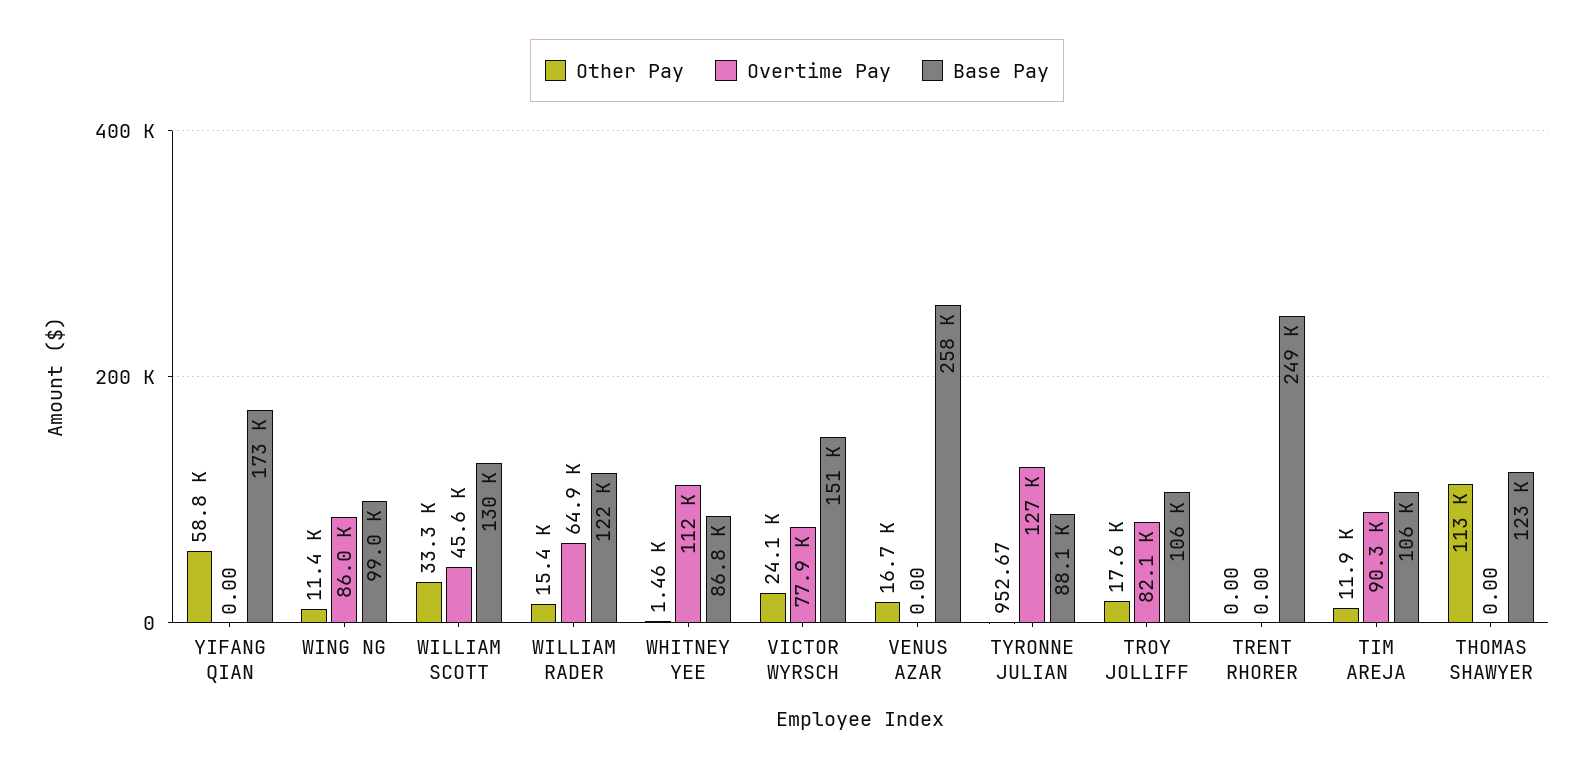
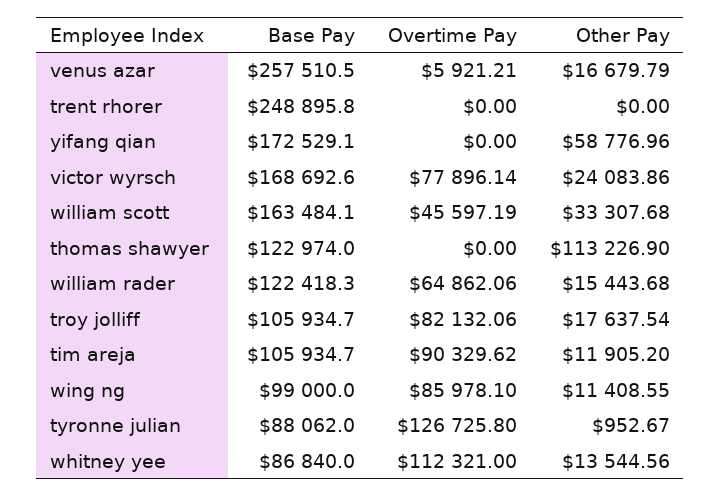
  {
    "Other Pay": {
      "YIFANG QIAN": 58776.96,
      "WING NG": 11408.55,
      "WILLIAM SCOTT": 33307.68,
      "WILLIAM RADER": 15443.68,
-     "WHITNEY YEE": 1460,
+     "WHITNEY YEE": 13544.56,
      "VICTOR WYRSCH": 24083.86,
      "VENUS AZAR": 16679.79,
      "TYRONNE JULIAN": 952.67,
      "TROY JOLLIFF": 17637.54,
      "TRENT RHORER": 0,
      "TIM AREJA": 11905.2,
      "THOMAS SHAWYER": 113226.9
    },
    "Overtime Pay": {
      "YIFANG QIAN": 0,
      "WING NG": 85978.1,
      "WILLIAM SCOTT": 45597.19,
      "WILLIAM RADER": 64862.06,
      "WHITNEY YEE": 112321,
      "VICTOR WYRSCH": 77896.14,
-     "VENUS AZAR": 0,
+     "VENUS AZAR": 5921.21,
      "TYRONNE JULIAN": 126725.8,
      "TROY JOLLIFF": 82132.06,
      "TRENT RHORER": 0,
      "TIM AREJA": 90329.62,
      "THOMAS SHAWYER": 0
    },
    "Base Pay": {
      "YIFANG QIAN": 172529.1,
      "WING NG": 99000,
-     "WILLIAM SCOTT": 130000,
+     "WILLIAM SCOTT": 163484.1,
      "WILLIAM RADER": 122418.3,
      "WHITNEY YEE": 86840,
-     "VICTOR WYRSCH": 151000,
+     "VICTOR WYRSCH": 168692.6,
      "VENUS AZAR": 257510.5,
      "TYRONNE JULIAN": 88062,
      "TROY JOLLIFF": 105934.7,
      "TRENT RHORER": 248895.8,
      "TIM AREJA": 105934.7,
      "THOMAS SHAWYER": 122974
    }
  }

